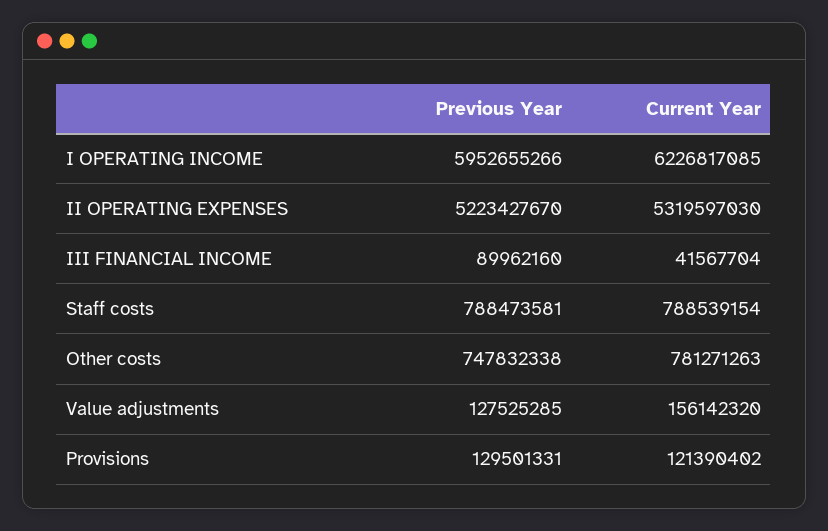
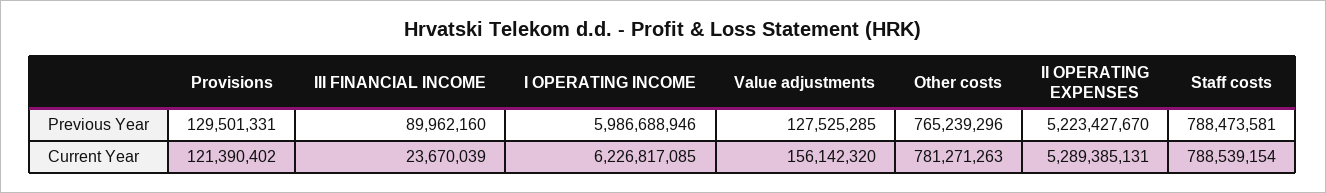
  {
    "Previous Year": {
-     "I OPERATING INCOME": 5952655266,
+     "I OPERATING INCOME": 5986688946,
      "II OPERATING EXPENSES": 5223427670,
      "III FINANCIAL INCOME": 89962160,
      "Staff costs": 788473581,
-     "Other costs": 747832338,
+     "Other costs": 765239296,
      "Value adjustments": 127525285,
      "Provisions": 129501331
    },
    "Current Year": {
      "I OPERATING INCOME": 6226817085,
-     "II OPERATING EXPENSES": 5319597030,
+     "II OPERATING EXPENSES": 5289385131,
-     "III FINANCIAL INCOME": 41567704,
+     "III FINANCIAL INCOME": 23670039,
      "Staff costs": 788539154,
      "Other costs": 781271263,
      "Value adjustments": 156142320,
      "Provisions": 121390402
    }
  }

